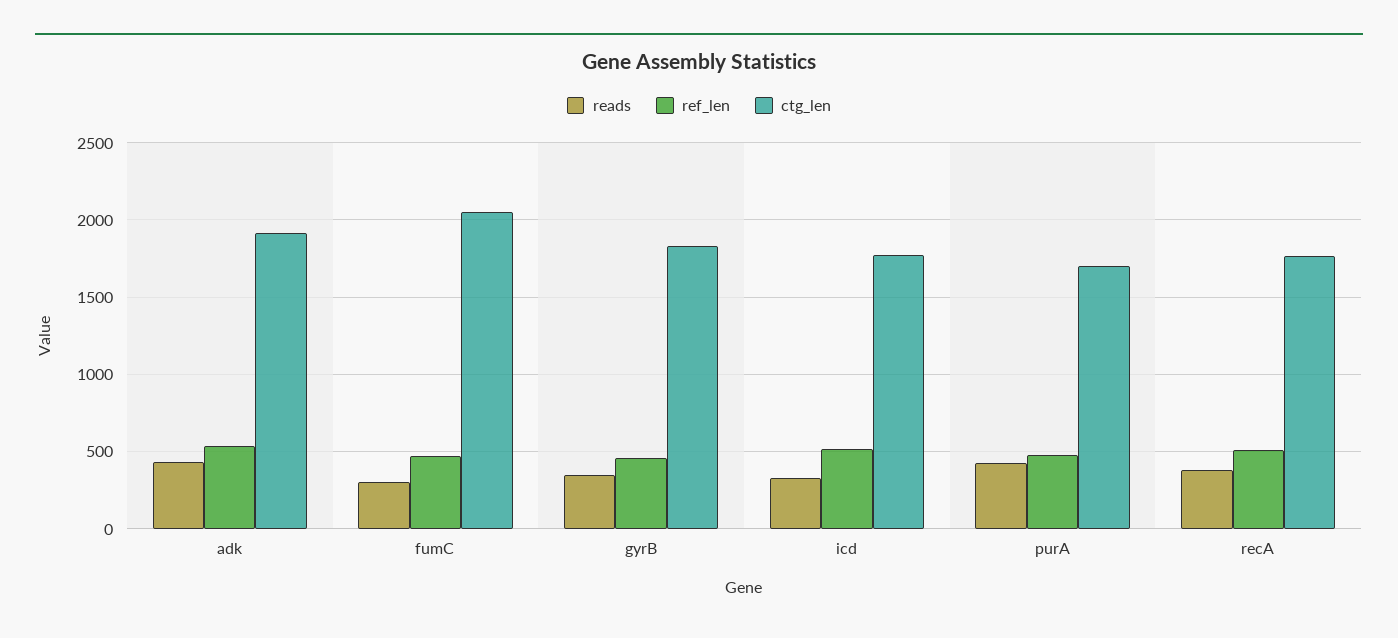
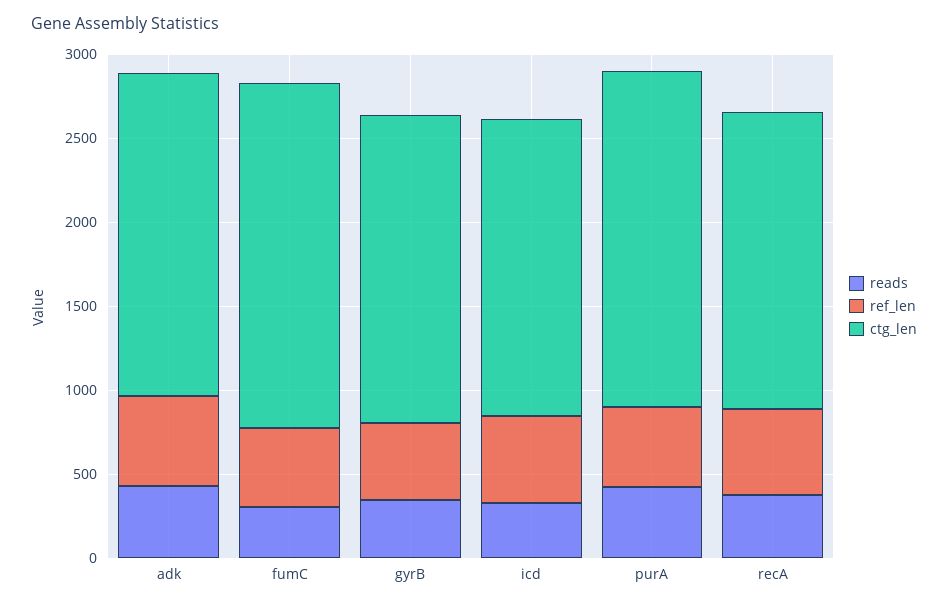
  {
    "reads": {
      "adk": 450,
      "fumC": 300,
      "gyrB": 350,
      "icd": 350,
      "purA": 400,
      "recA": 400
    },
    "ref_len": {
      "adk": 550,
      "fumC": 450,
      "gyrB": 450,
      "icd": 500,
      "purA": 500,
      "recA": 500
    },
    "ctg_len": {
      "adk": 1900,
      "fumC": 2050,
      "gyrB": 1850,
      "icd": 1750,
-     "purA": 1700,
+     "purA": 2000,
      "recA": 1750
    }
  }

